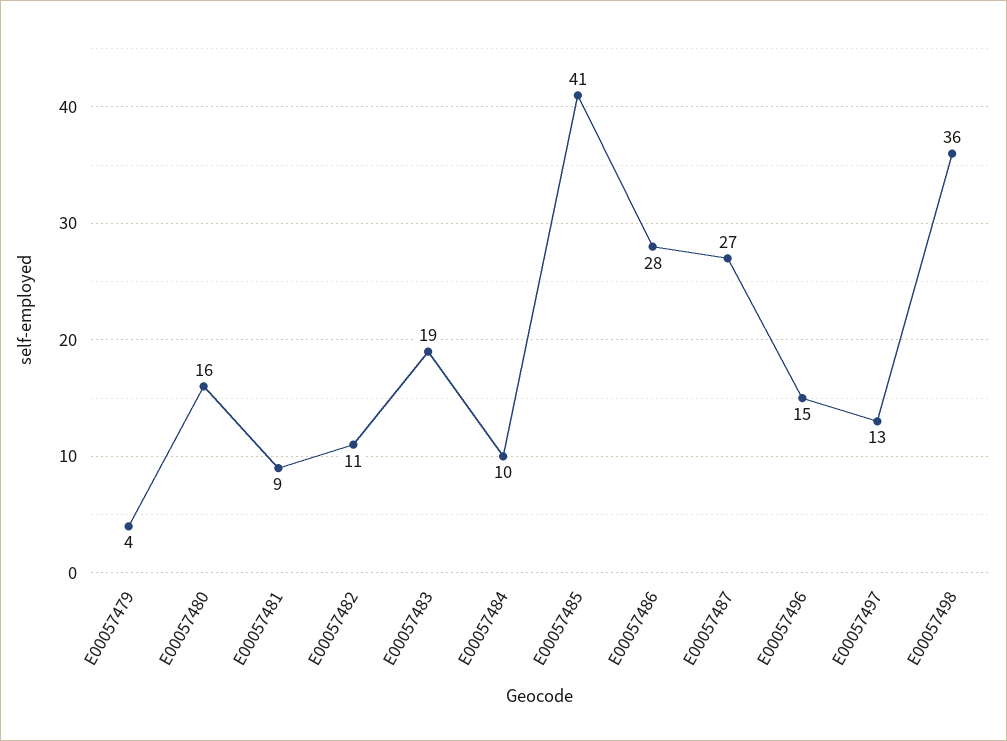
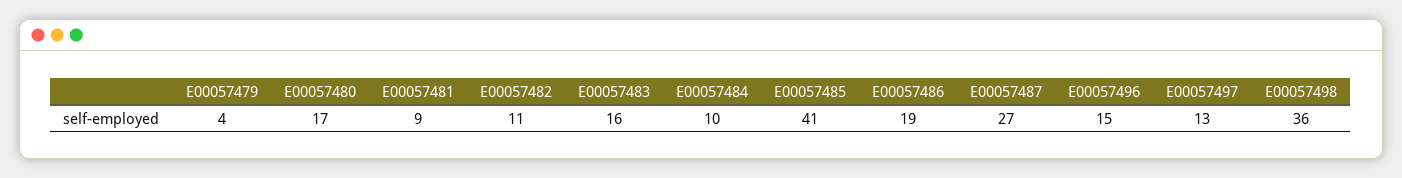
  {
    "E00057479": 4,
-   "E00057480": 16,
+   "E00057480": 17,
    "E00057481": 9,
    "E00057482": 11,
-   "E00057483": 19,
+   "E00057483": 16,
    "E00057484": 10,
    "E00057485": 41,
-   "E00057486": 28,
+   "E00057486": 19,
    "E00057487": 27,
    "E00057496": 15,
    "E00057497": 13,
    "E00057498": 36
  }

